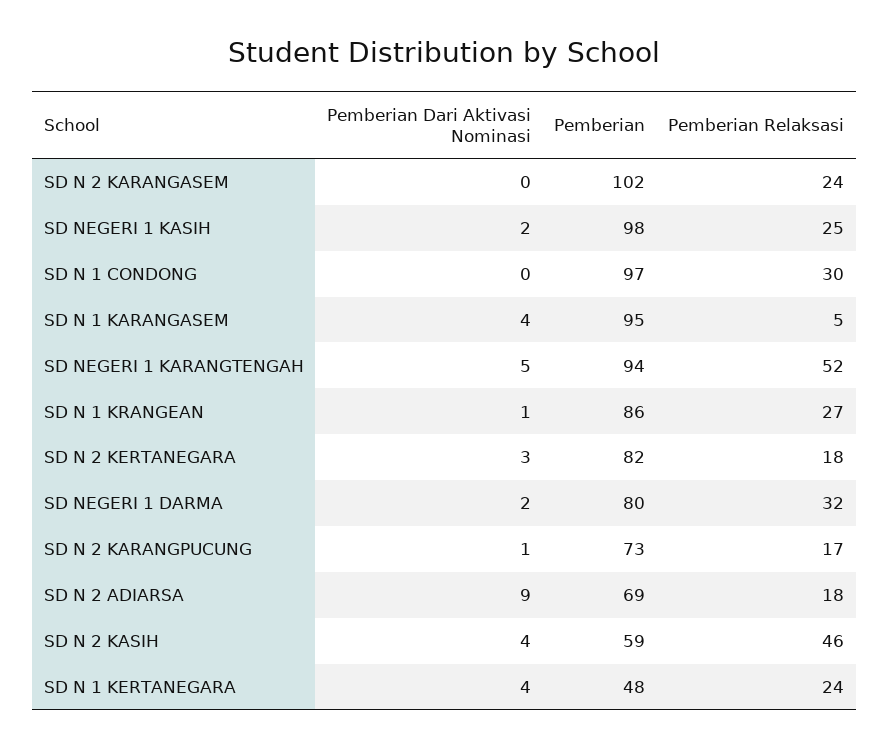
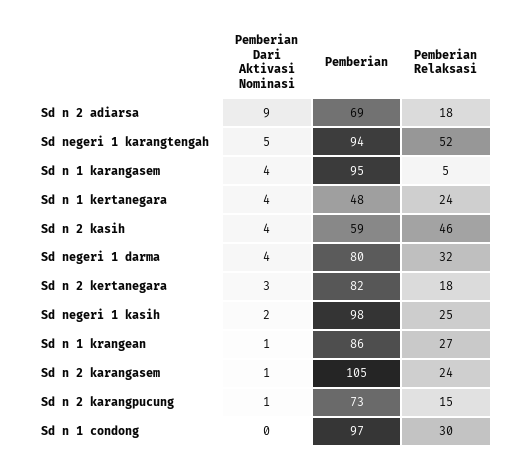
  {
    "Pemberian Dari Aktivasi Nominasi": {
-     "SD N 2 KARANGASEM": 0,
+     "SD N 2 KARANGASEM": 1,
      "SD NEGERI 1 KASIH": 2,
      "SD N 1 CONDONG": 0,
      "SD N 1 KARANGASEM": 4,
      "SD NEGERI 1 KARANGTENGAH": 5,
      "SD N 1 KRANGEAN": 1,
      "SD N 2 KERTANEGARA": 3,
-     "SD NEGERI 1 DARMA": 2,
+     "SD NEGERI 1 DARMA": 4,
      "SD N 2 KARANGPUCUNG": 1,
      "SD N 2 ADIARSA": 9,
      "SD N 2 KASIH": 4,
      "SD N 1 KERTANEGARA": 4
    },
    "Pemberian": {
-     "SD N 2 KARANGASEM": 102,
+     "SD N 2 KARANGASEM": 105,
      "SD NEGERI 1 KASIH": 98,
      "SD N 1 CONDONG": 97,
      "SD N 1 KARANGASEM": 95,
      "SD NEGERI 1 KARANGTENGAH": 94,
      "SD N 1 KRANGEAN": 86,
      "SD N 2 KERTANEGARA": 82,
      "SD NEGERI 1 DARMA": 80,
      "SD N 2 KARANGPUCUNG": 73,
      "SD N 2 ADIARSA": 69,
      "SD N 2 KASIH": 59,
      "SD N 1 KERTANEGARA": 48
    },
    "Pemberian Relaksasi": {
      "SD N 2 KARANGASEM": 24,
      "SD NEGERI 1 KASIH": 25,
      "SD N 1 CONDONG": 30,
      "SD N 1 KARANGASEM": 5,
      "SD NEGERI 1 KARANGTENGAH": 52,
      "SD N 1 KRANGEAN": 27,
      "SD N 2 KERTANEGARA": 18,
      "SD NEGERI 1 DARMA": 32,
-     "SD N 2 KARANGPUCUNG": 17,
+     "SD N 2 KARANGPUCUNG": 15,
      "SD N 2 ADIARSA": 18,
      "SD N 2 KASIH": 46,
      "SD N 1 KERTANEGARA": 24
    }
  }

